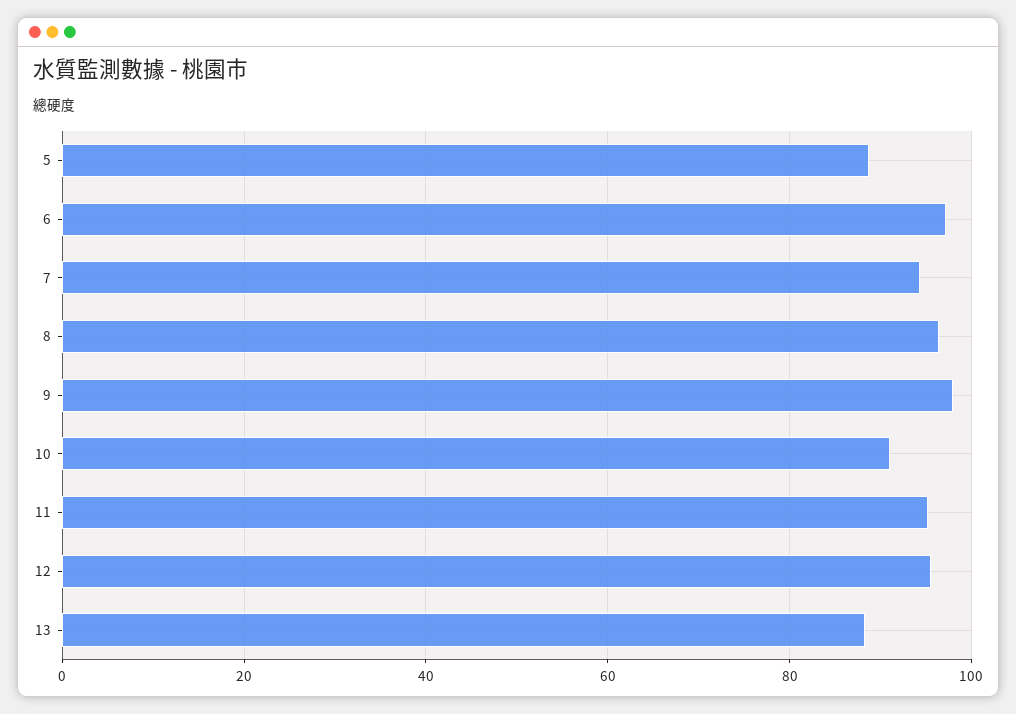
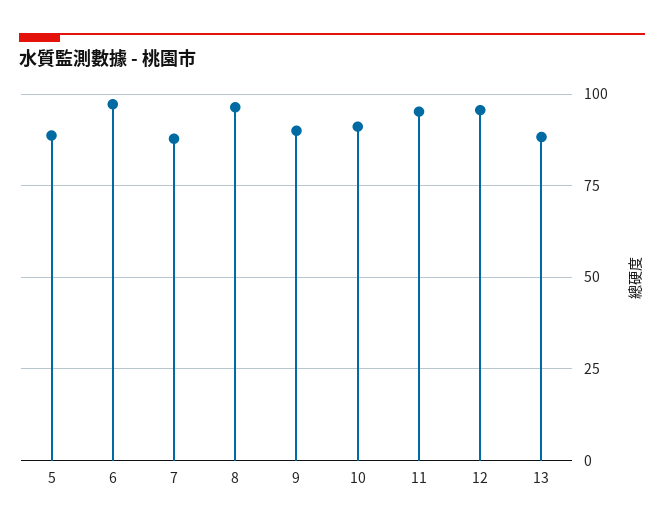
  {
    "5": 88,
    "6": 98,
-   "7": 94,
+   "7": 87.5,
    "8": 96,
-   "9": 98,
+   "9": 90,
    "10": 92,
    "11": 96,
    "12": 96,
    "13": 88
  }

